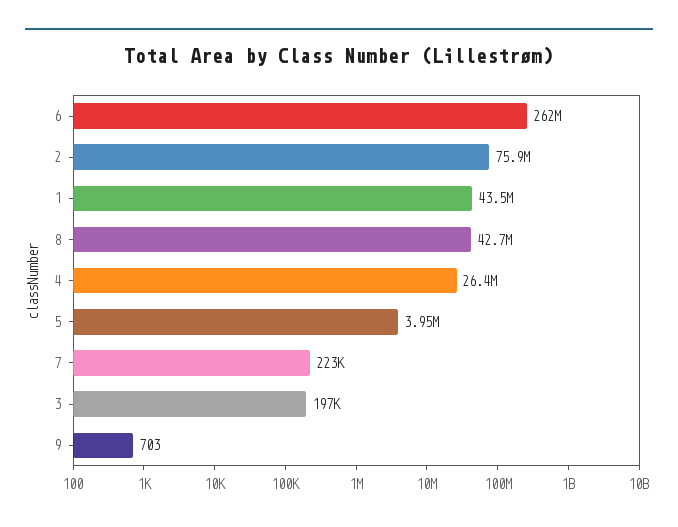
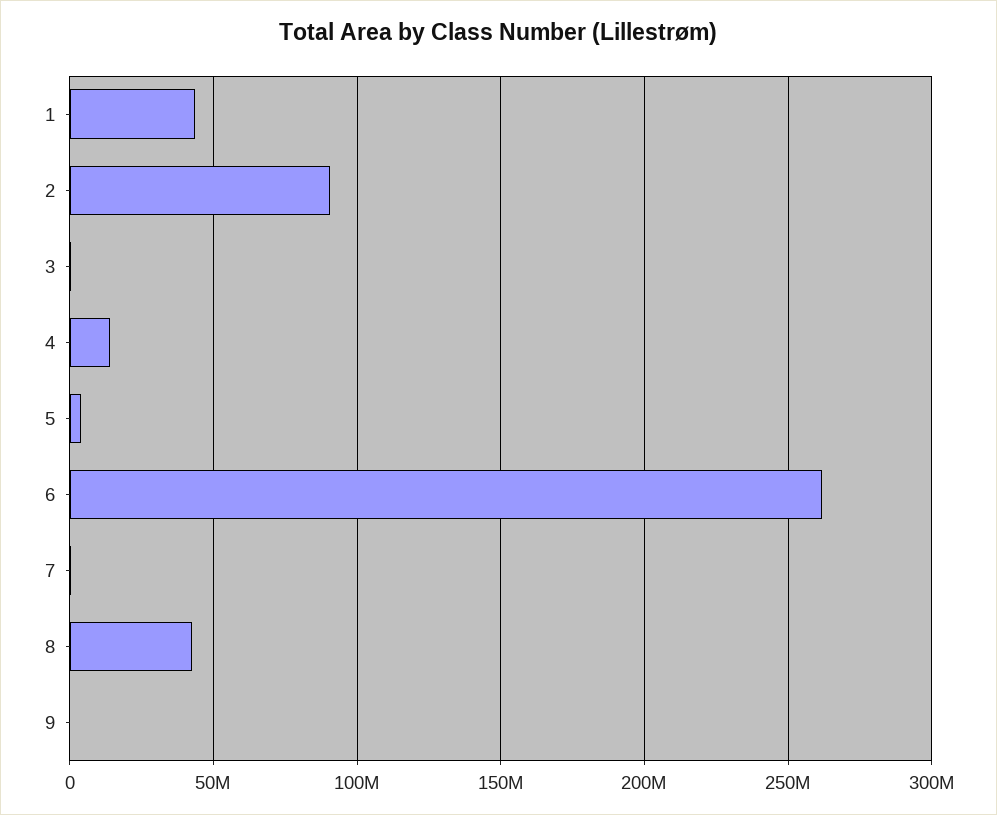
  {
    "6": 262000000,
-   "2": 75900000,
+   "2": 90000000,
    "1": 43500000,
    "8": 42700000,
-   "4": 26400000,
+   "4": 15000000,
    "5": 3950000,
    "7": 223000,
    "3": 197000,
    "9": 703
  }

